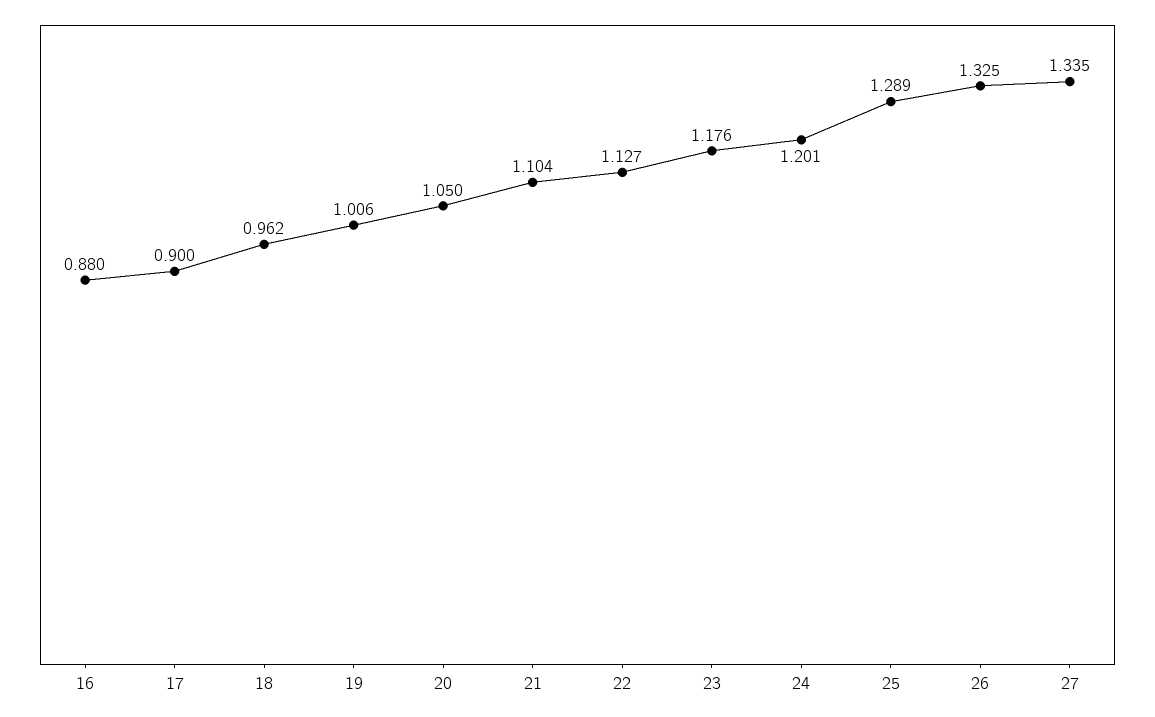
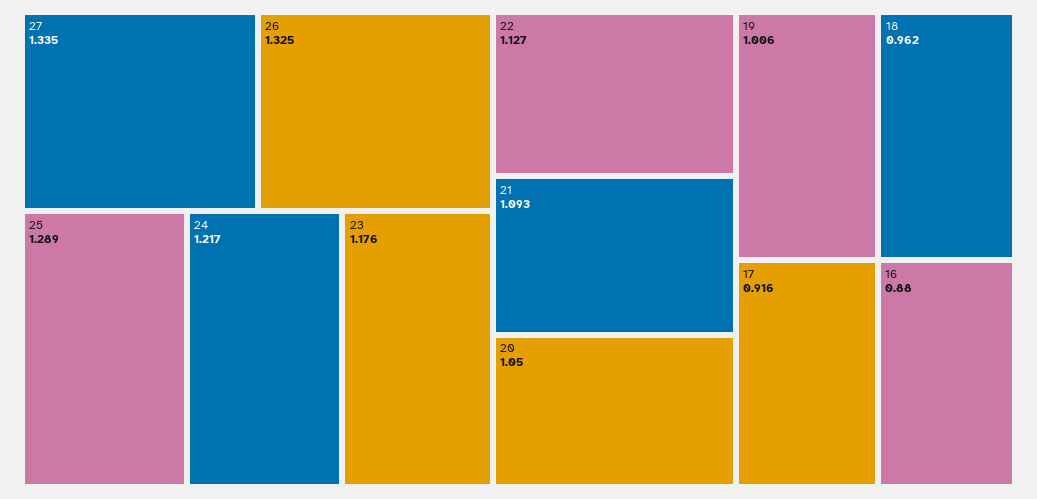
  {
    "16": 0.88,
-   "17": 0.9,
+   "17": 0.916,
    "18": 0.962,
    "19": 1.006,
    "20": 1.05,
-   "21": 1.104,
+   "21": 1.093,
    "22": 1.127,
    "23": 1.176,
-   "24": 1.201,
+   "24": 1.217,
    "25": 1.289,
    "26": 1.325,
    "27": 1.335
  }

